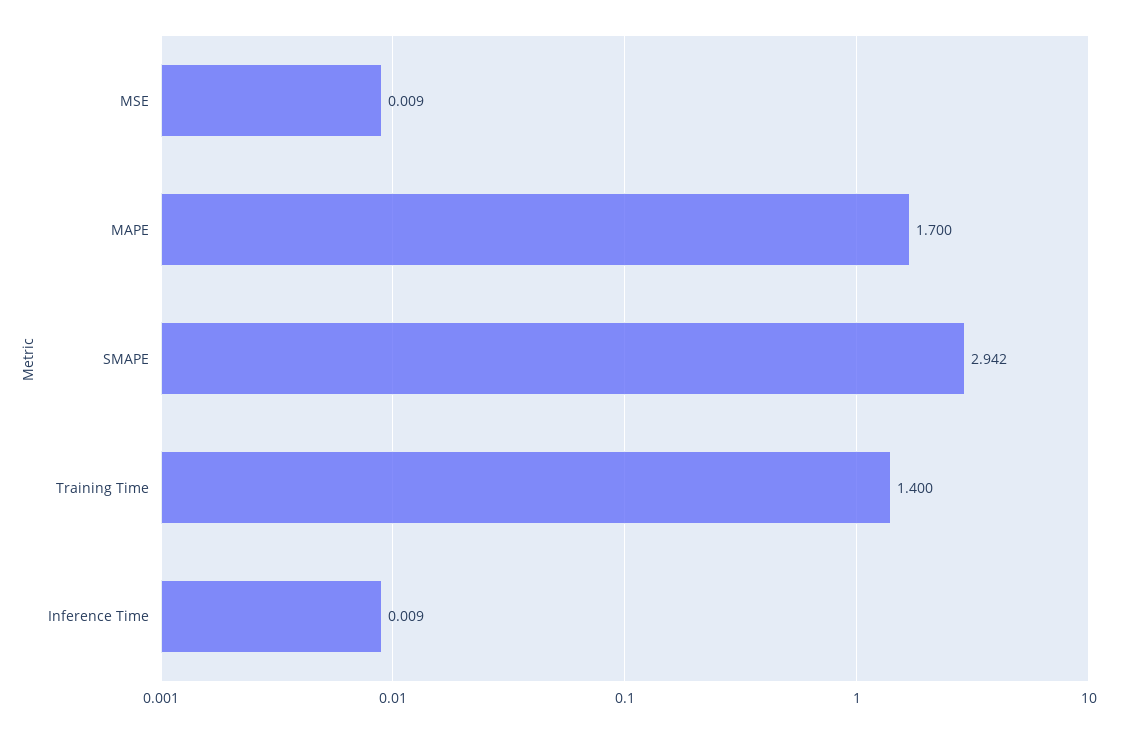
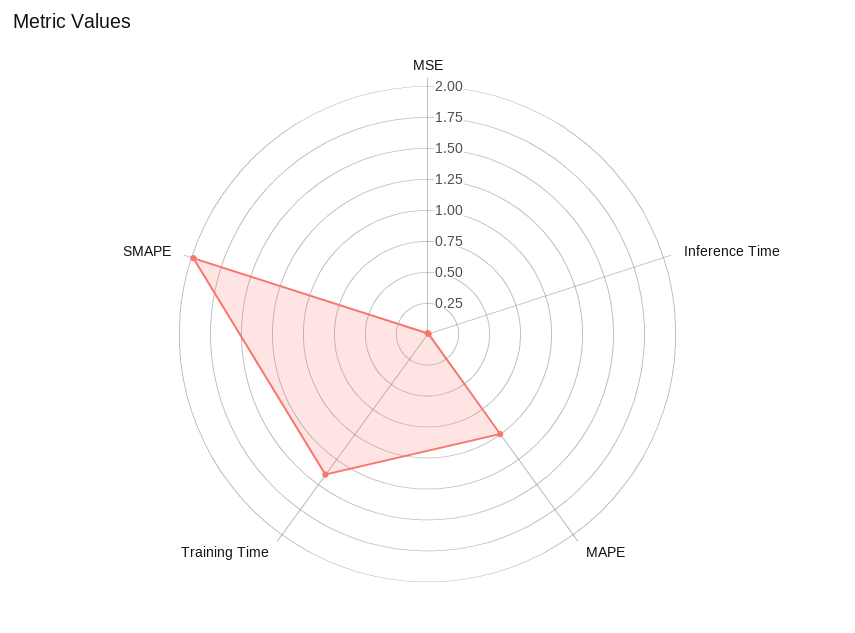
  {
    "MSE": 0.009,
-   "MAPE": 1.7,
+   "MAPE": 1,
-   "SMAPE": 2.942,
+   "SMAPE": 2,
    "Training Time": 1.4,
    "Inference Time": 0.009
  }

